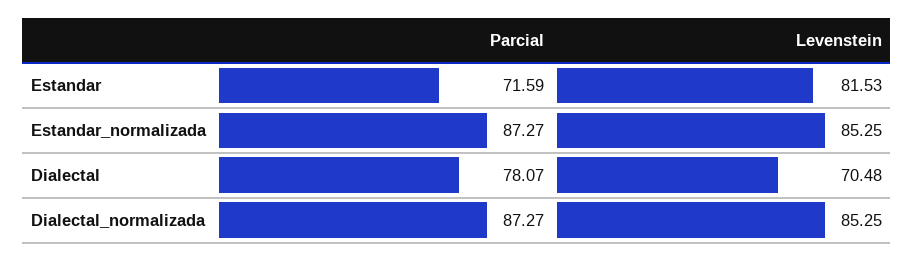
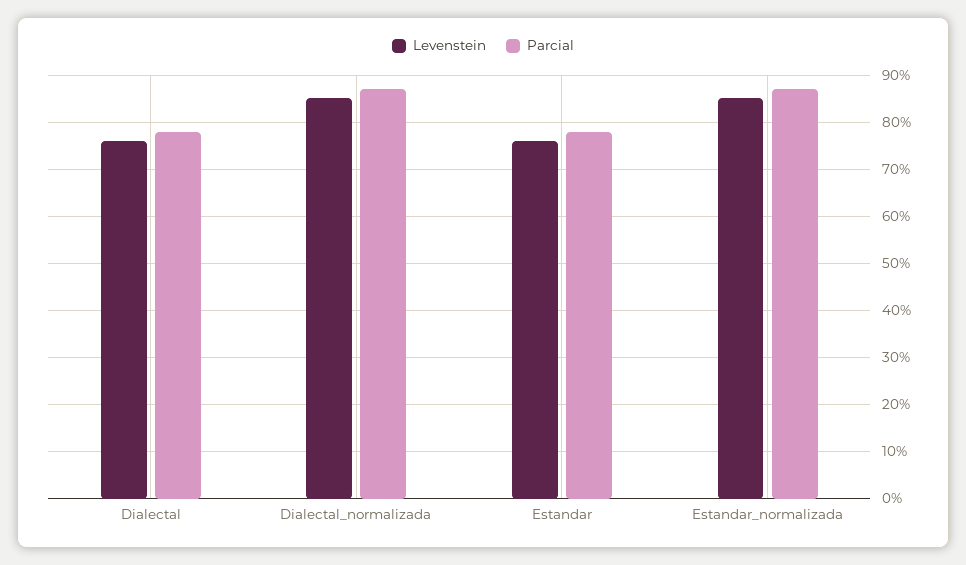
  {
    "Parcial": {
-     "Estandar": 71.59,
+     "Estandar": 78,
      "Estandar_normalizada": 87.27,
      "Dialectal": 78.07,
      "Dialectal_normalizada": 87.27
    },
    "Levenstein": {
-     "Estandar": 81.53,
+     "Estandar": 76,
      "Estandar_normalizada": 85.25,
-     "Dialectal": 70.48,
+     "Dialectal": 76,
      "Dialectal_normalizada": 85.25
    }
  }

